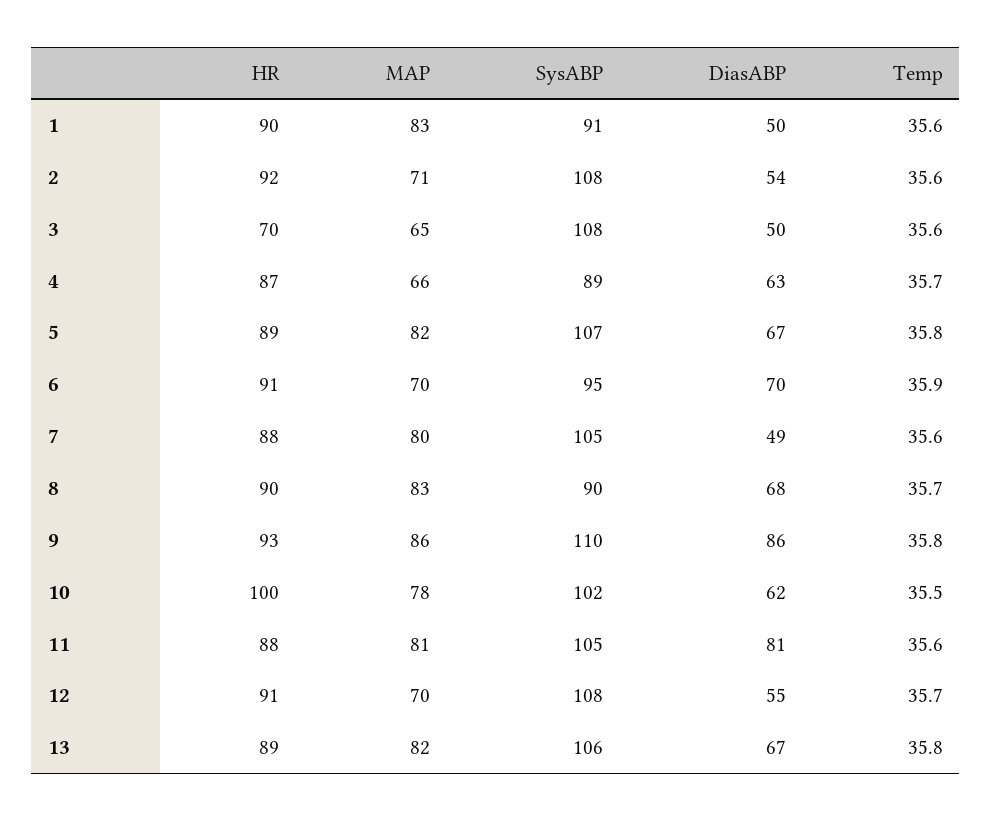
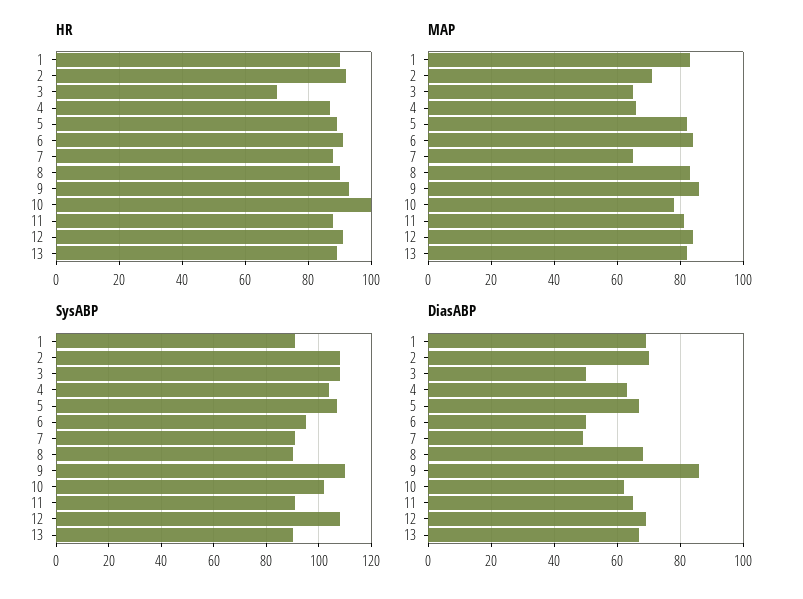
  {
    "HR": {
      "1": 90,
      "2": 92,
      "3": 70,
      "4": 87,
      "5": 89,
      "6": 91,
      "7": 88,
      "8": 90,
      "9": 93,
      "10": 100,
      "11": 88,
      "12": 91,
      "13": 89
    },
    "MAP": {
      "1": 83,
      "2": 71,
      "3": 65,
      "4": 66,
      "5": 82,
-     "6": 70,
+     "6": 85,
-     "7": 80,
+     "7": 65,
      "8": 83,
      "9": 86,
      "10": 78,
      "11": 81,
-     "12": 70,
+     "12": 85,
      "13": 82
    },
    "SysABP": {
      "1": 91,
      "2": 108,
      "3": 108,
-     "4": 89,
+     "4": 105,
      "5": 107,
      "6": 95,
-     "7": 105,
+     "7": 90,
      "8": 90,
      "9": 110,
      "10": 102,
-     "11": 105,
+     "11": 90,
      "12": 108,
-     "13": 106
+     "13": 90
    },
    "DiasABP": {
-     "1": 50,
+     "1": 70,
-     "2": 54,
+     "2": 70,
      "3": 50,
      "4": 63,
      "5": 67,
-     "6": 70,
+     "6": 50,
      "7": 49,
      "8": 68,
      "9": 86,
      "10": 62,
-     "11": 81,
+     "11": 65,
-     "12": 55,
+     "12": 70,
      "13": 67
-   },
+   }
-   "Temp": {
-     "1": 35.6,
-     "2": 35.6,
-     "3": 35.6,
-     "4": 35.7,
-     "5": 35.8,
-     "6": 35.9,
-     "7": 35.6,
-     "8": 35.7,
-     "9": 35.8,
-     "10": 35.5,
-     "11": 35.6,
-     "12": 35.7,
-     "13": 35.8
-   }
  }

